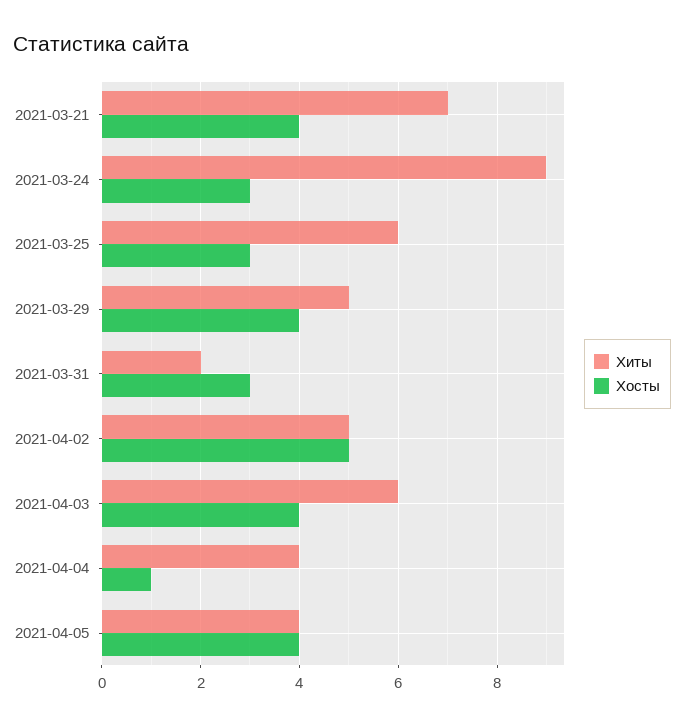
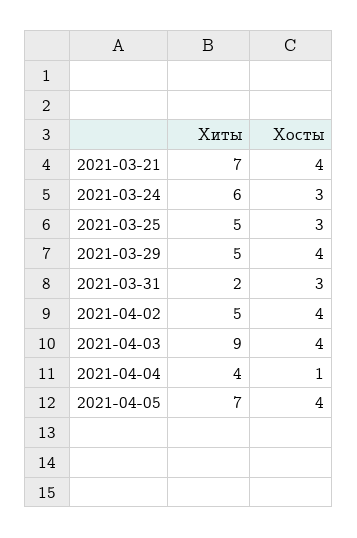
  {
    "Хиты": {
      "2021-03-21": 7,
-     "2021-03-24": 9,
+     "2021-03-24": 6,
-     "2021-03-25": 6,
+     "2021-03-25": 5,
      "2021-03-29": 5,
      "2021-03-31": 2,
      "2021-04-02": 5,
-     "2021-04-03": 6,
+     "2021-04-03": 9,
      "2021-04-04": 4,
-     "2021-04-05": 4
+     "2021-04-05": 7
    },
    "Хосты": {
      "2021-03-21": 4,
      "2021-03-24": 3,
      "2021-03-25": 3,
      "2021-03-29": 4,
      "2021-03-31": 3,
-     "2021-04-02": 5,
+     "2021-04-02": 4,
      "2021-04-03": 4,
      "2021-04-04": 1,
      "2021-04-05": 4
    }
  }

